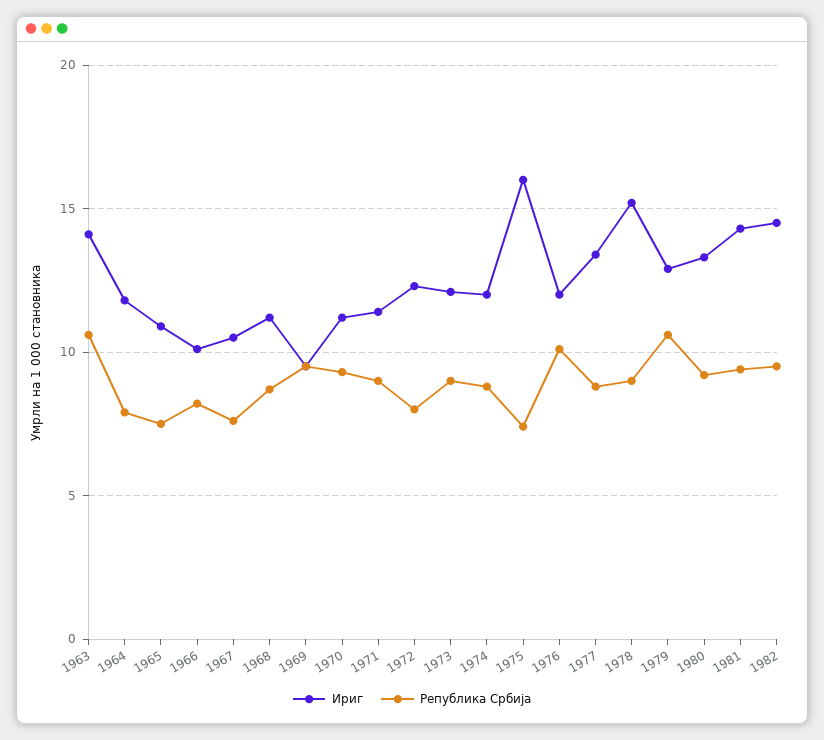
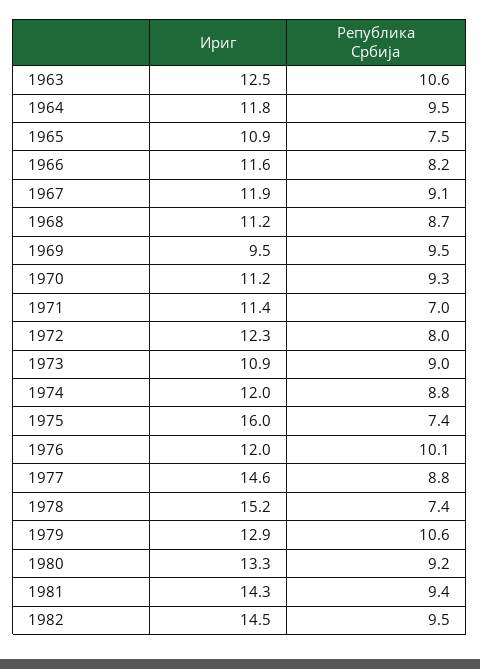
  {
    "Ириг": {
-     "1963": 14,
+     "1963": 12.5,
      "1964": 11.8,
      "1965": 10.9,
-     "1966": 10,
+     "1966": 11.6,
-     "1967": 10.5,
+     "1967": 11.9,
      "1968": 11.2,
      "1969": 9.5,
      "1970": 11.2,
      "1971": 11.4,
      "1972": 12.3,
-     "1973": 12,
+     "1973": 10.9,
      "1974": 12,
      "1975": 16,
      "1976": 12,
-     "1977": 13.5,
+     "1977": 14.6,
      "1978": 15.2,
      "1979": 12.9,
      "1980": 13.3,
      "1981": 14.3,
      "1982": 14.5
    },
    "Република Србија": {
      "1963": 10.6,
-     "1964": 8,
+     "1964": 9.5,
      "1965": 7.5,
      "1966": 8.2,
-     "1967": 7.5,
+     "1967": 9.1,
      "1968": 8.7,
      "1969": 9.5,
      "1970": 9.3,
-     "1971": 9,
+     "1971": 7,
      "1972": 8,
      "1973": 9,
      "1974": 8.8,
      "1975": 7.4,
      "1976": 10.1,
      "1977": 8.8,
-     "1978": 9,
+     "1978": 7.4,
      "1979": 10.6,
      "1980": 9.2,
      "1981": 9.4,
      "1982": 9.5
    }
  }

